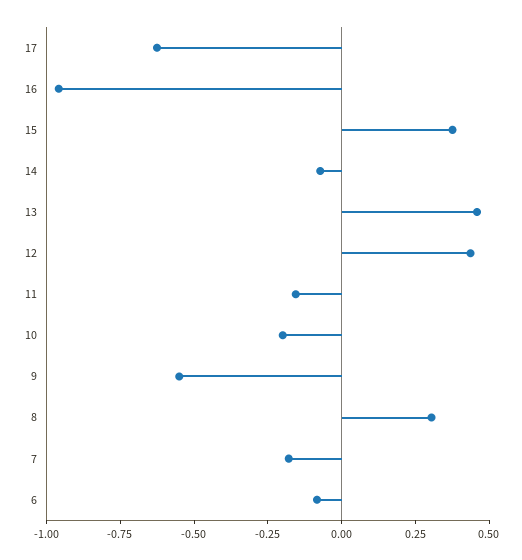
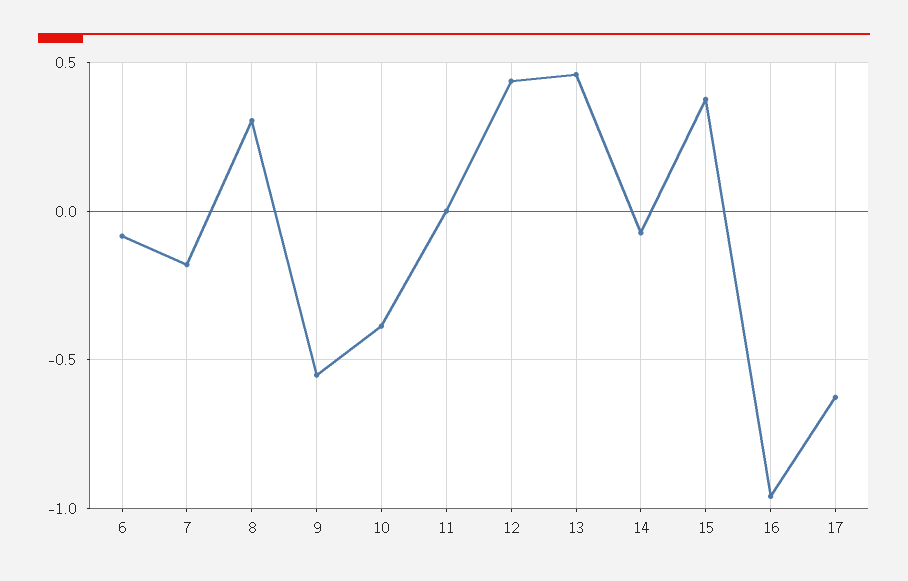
  {
    "17": -0.65,
    "16": -0.95,
    "15": 0.4,
    "14": -0.05,
    "13": 0.45,
    "12": 0.45,
-   "11": -0.15,
+   "11": 0,
-   "10": -0.2,
+   "10": -0.4,
    "9": -0.55,
    "8": 0.3,
    "7": -0.2,
    "6": -0.1
  }

